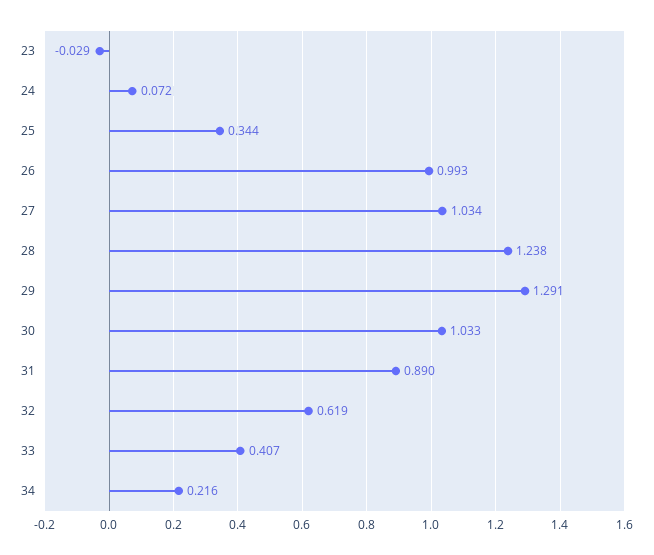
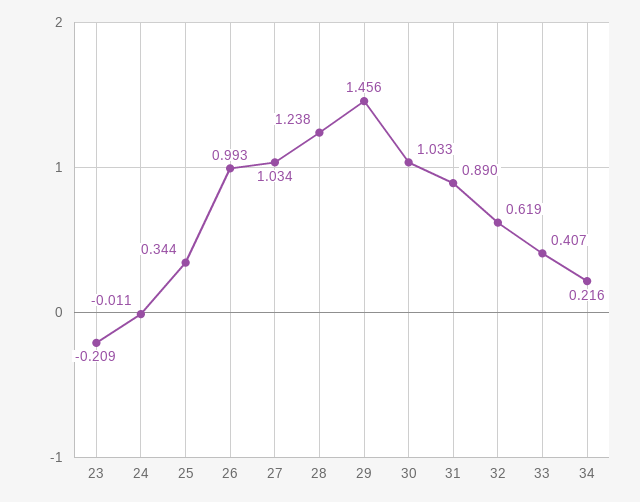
  {
-   "23": -0.029,
+   "23": -0.209,
-   "24": 0.072,
+   "24": -0.011,
    "25": 0.344,
    "26": 0.993,
    "27": 1.034,
    "28": 1.238,
-   "29": 1.291,
+   "29": 1.456,
    "30": 1.033,
    "31": 0.89,
    "32": 0.619,
    "33": 0.407,
    "34": 0.216
  }

